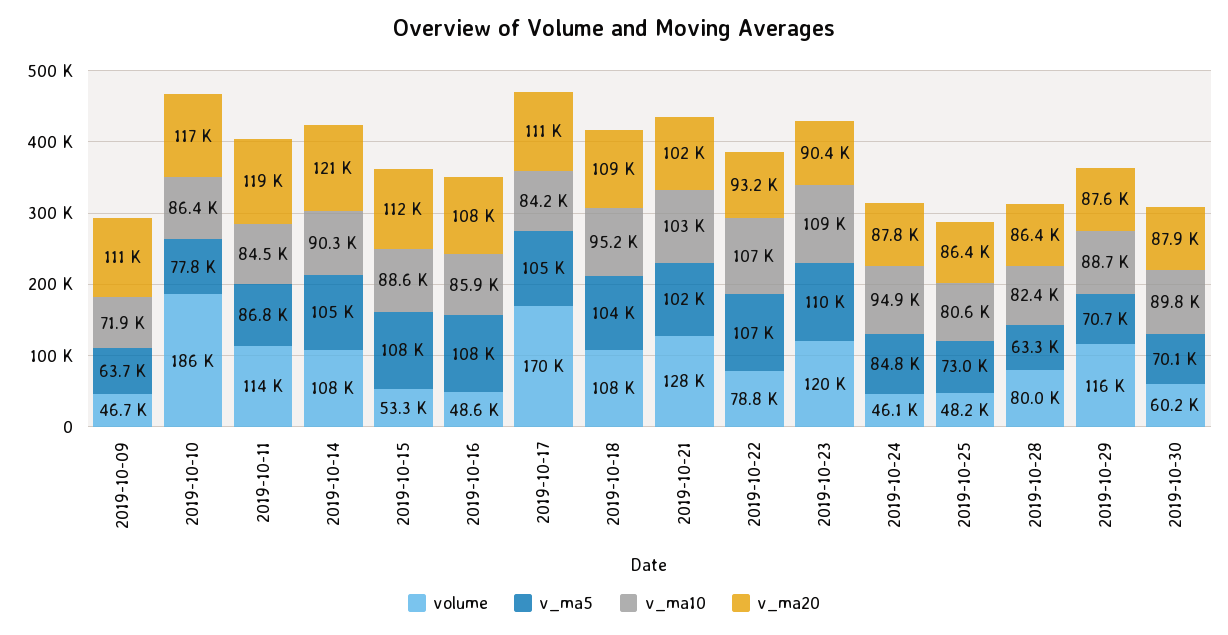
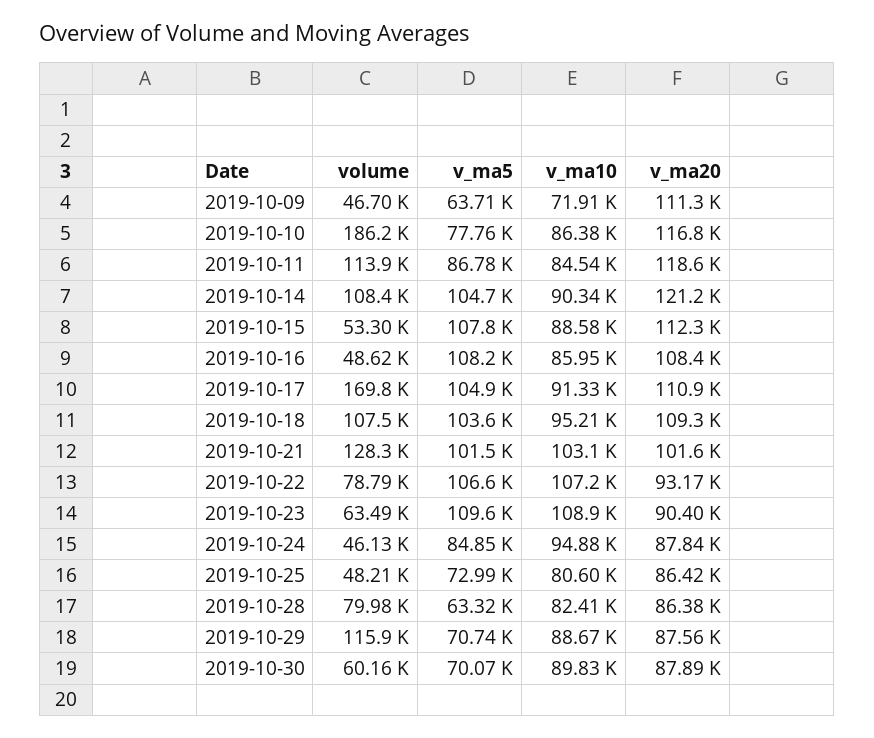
  {
    "volume": {
      "2019-10-09": 46700,
      "2019-10-10": 186200,
      "2019-10-11": 113900,
      "2019-10-14": 108400,
      "2019-10-15": 53300,
      "2019-10-16": 48620,
      "2019-10-17": 169800,
      "2019-10-18": 107500,
      "2019-10-21": 128300,
      "2019-10-22": 78790,
-     "2019-10-23": 120000,
+     "2019-10-23": 63490,
      "2019-10-24": 46130,
      "2019-10-25": 48210,
      "2019-10-28": 79980,
      "2019-10-29": 115900,
      "2019-10-30": 60160
    },
    "v_ma5": {
      "2019-10-09": 63710,
      "2019-10-10": 77760,
      "2019-10-11": 86780,
      "2019-10-14": 104700,
      "2019-10-15": 107800,
      "2019-10-16": 108200,
      "2019-10-17": 104900,
      "2019-10-18": 103600,
      "2019-10-21": 101500,
      "2019-10-22": 106600,
      "2019-10-23": 109600,
      "2019-10-24": 84850,
      "2019-10-25": 72990,
      "2019-10-28": 63320,
      "2019-10-29": 70740,
      "2019-10-30": 70070
    },
    "v_ma10": {
      "2019-10-09": 71910,
      "2019-10-10": 86380,
      "2019-10-11": 84540,
      "2019-10-14": 90340,
      "2019-10-15": 88580,
      "2019-10-16": 85950,
-     "2019-10-17": 84200,
+     "2019-10-17": 91330,
      "2019-10-18": 95210,
      "2019-10-21": 103100,
      "2019-10-22": 107200,
      "2019-10-23": 108900,
      "2019-10-24": 94880,
      "2019-10-25": 80600,
      "2019-10-28": 82410,
      "2019-10-29": 88670,
      "2019-10-30": 89830
    },
    "v_ma20": {
      "2019-10-09": 111300,
      "2019-10-10": 116800,
      "2019-10-11": 118600,
      "2019-10-14": 121200,
      "2019-10-15": 112300,
      "2019-10-16": 108400,
      "2019-10-17": 110900,
      "2019-10-18": 109300,
      "2019-10-21": 101600,
      "2019-10-22": 93170,
      "2019-10-23": 90400,
      "2019-10-24": 87840,
      "2019-10-25": 86420,
      "2019-10-28": 86380,
      "2019-10-29": 87560,
      "2019-10-30": 87890
    }
  }

